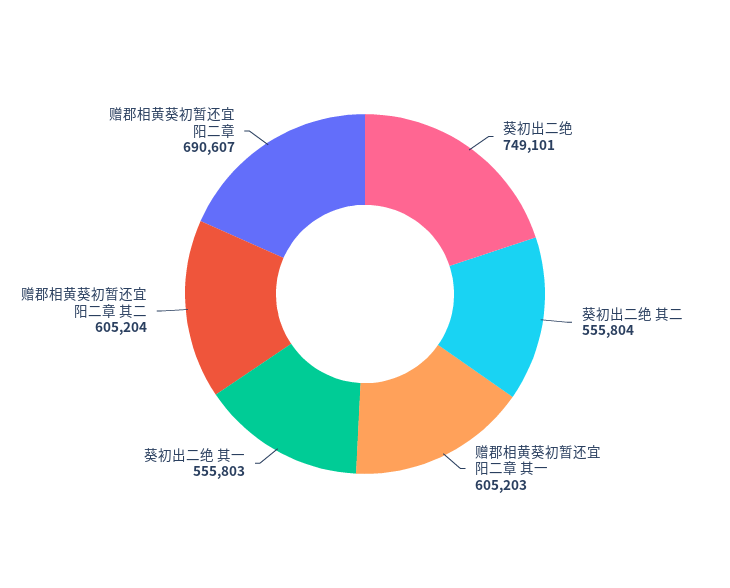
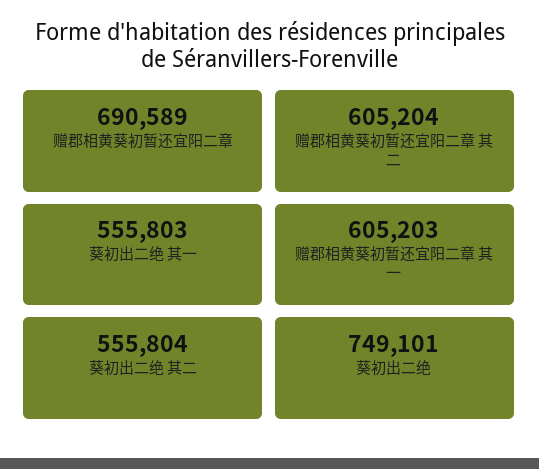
  {
    "葵初出二绝": 749101,
    "葵初出二绝 其二": 555804,
    "赠郡相黄葵初暂还宜阳二章 其一": 605203,
    "葵初出二绝 其一": 555803,
    "赠郡相黄葵初暂还宜阳二章 其二": 605204,
-   "赠郡相黄葵初暂还宜阳二章": 690607
+   "赠郡相黄葵初暂还宜阳二章": 690589
  }

